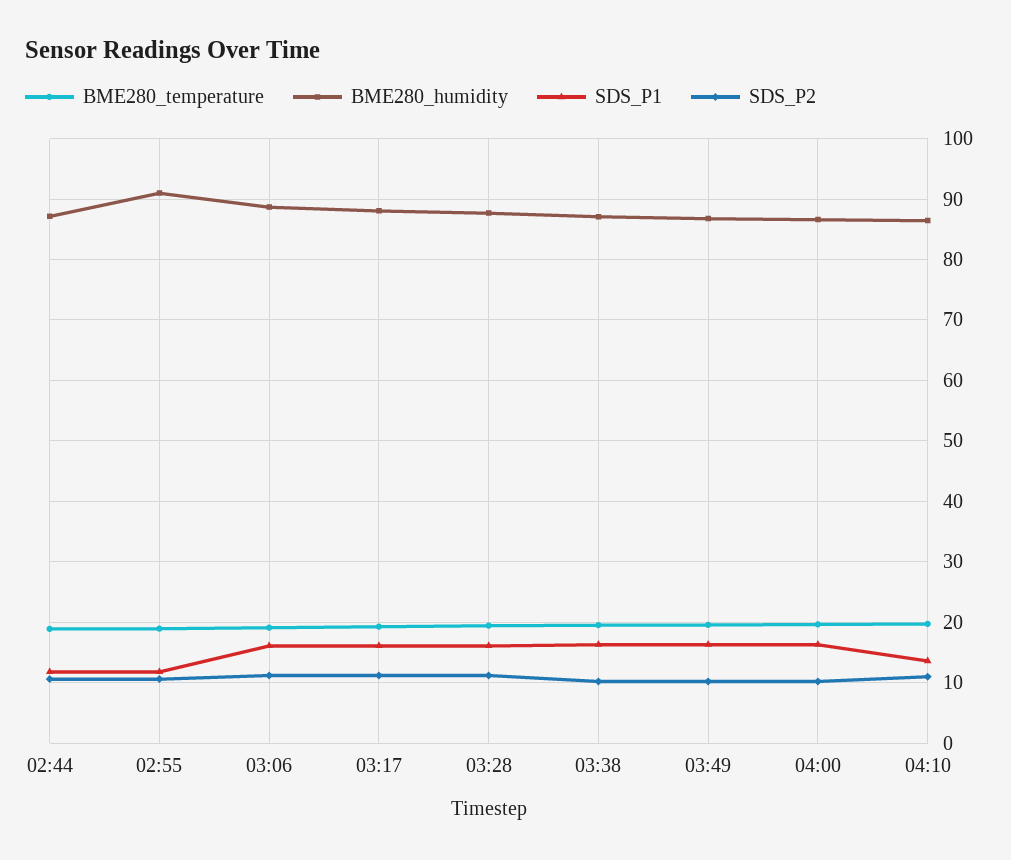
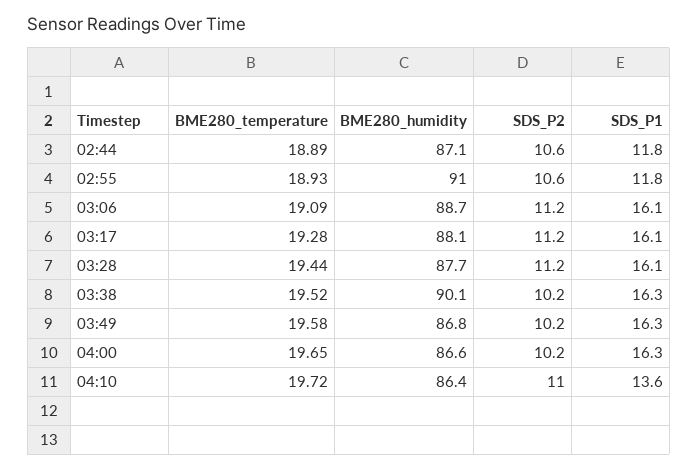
  {
    "BME280_temperature": {
      "02:44": 18.89,
      "02:55": 18.93,
      "03:06": 19.09,
      "03:17": 19.28,
      "03:28": 19.44,
      "03:38": 19.52,
      "03:49": 19.58,
      "04:00": 19.65,
      "04:10": 19.72
    },
    "BME280_humidity": {
      "02:44": 87.1,
      "02:55": 91,
      "03:06": 88.7,
      "03:17": 88.1,
      "03:28": 87.7,
-     "03:38": 87,
+     "03:38": 90.1,
      "03:49": 86.8,
      "04:00": 86.6,
      "04:10": 86.4
    },
    "SDS_P1": {
      "02:44": 11.8,
      "02:55": 11.8,
      "03:06": 16.1,
      "03:17": 16.1,
      "03:28": 16.1,
      "03:38": 16.3,
      "03:49": 16.3,
      "04:00": 16.3,
      "04:10": 13.6
    },
    "SDS_P2": {
      "02:44": 10.6,
      "02:55": 10.6,
      "03:06": 11.2,
      "03:17": 11.2,
      "03:28": 11.2,
      "03:38": 10.2,
      "03:49": 10.2,
      "04:00": 10.2,
      "04:10": 11
    }
  }

